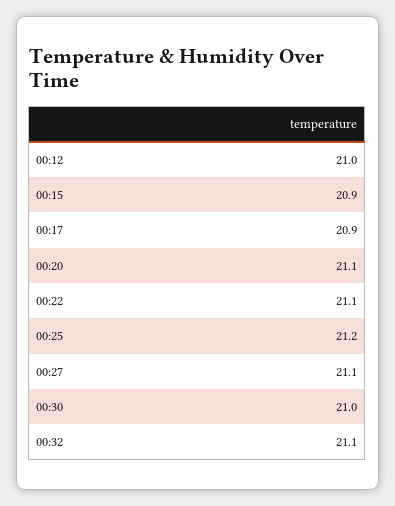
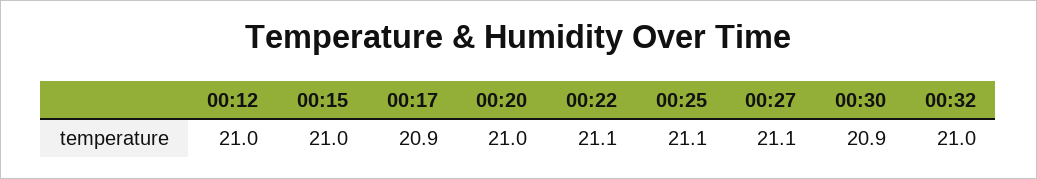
  {
    "00:12": 21,
-   "00:15": 20.9,
+   "00:15": 21,
    "00:17": 20.9,
-   "00:20": 21.1,
+   "00:20": 21,
    "00:22": 21.1,
-   "00:25": 21.2,
+   "00:25": 21.1,
    "00:27": 21.1,
-   "00:30": 21,
+   "00:30": 20.9,
-   "00:32": 21.1
+   "00:32": 21
  }

